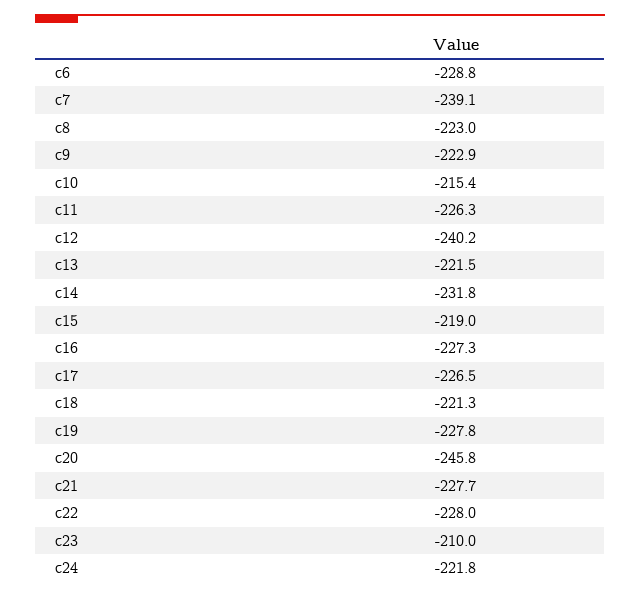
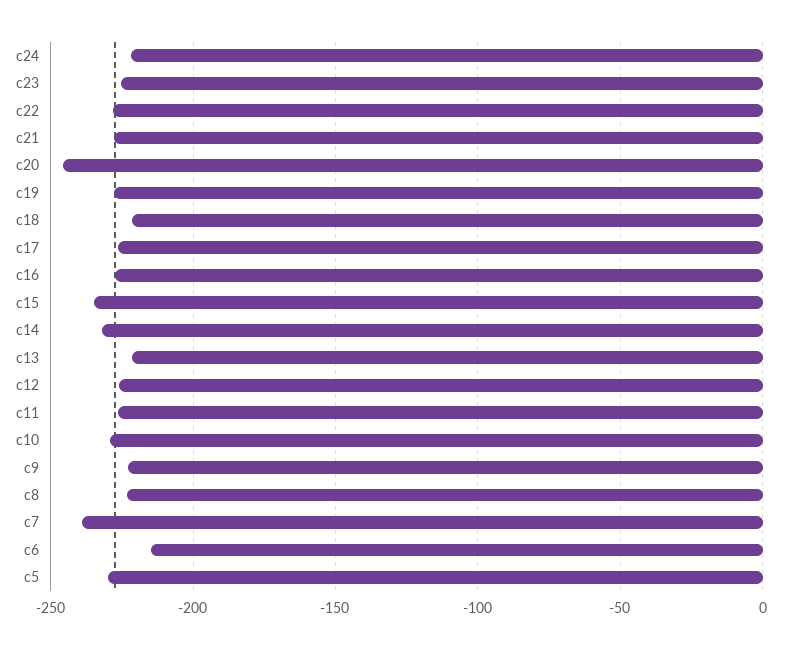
  {
-   "c6": -228.8,
+   "c6": -215,
    "c7": -239.1,
    "c8": -223,
    "c9": -222.9,
-   "c10": -215.4,
+   "c10": -230,
    "c11": -226.3,
-   "c12": -240.2,
+   "c12": -225,
    "c13": -221.5,
    "c14": -231.8,
-   "c15": -219,
+   "c15": -235,
    "c16": -227.3,
    "c17": -226.5,
    "c18": -221.3,
    "c19": -227.8,
    "c20": -245.8,
    "c21": -227.7,
    "c22": -228,
-   "c23": -210,
+   "c23": -225,
-   "c24": -221.8
+   "c24": -221.8,
+   "c5": -230
  }

